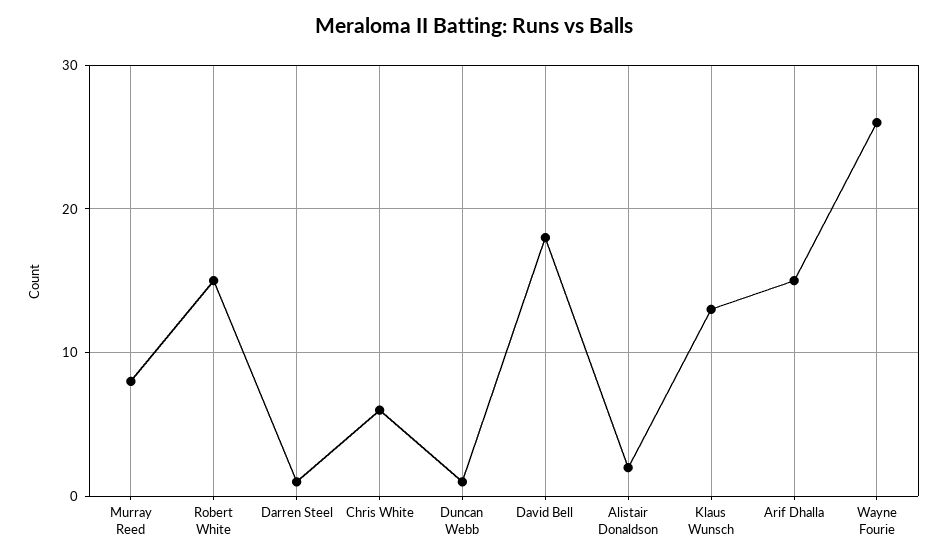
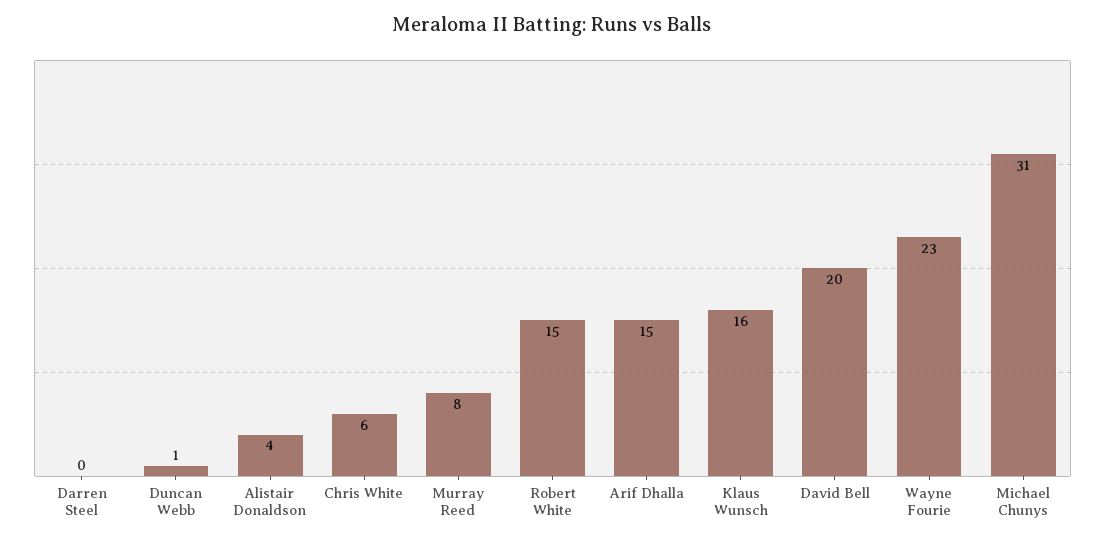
  {
    "Murray Reed": 8,
    "Robert White": 15,
-   "Darren Steel": 1,
+   "Darren Steel": 0,
    "Chris White": 6,
    "Duncan Webb": 1,
-   "David Bell": 18,
+   "David Bell": 20,
-   "Alistair Donaldson": 2,
+   "Alistair Donaldson": 4,
-   "Klaus Wunsch": 13,
+   "Klaus Wunsch": 16,
    "Arif Dhalla": 15,
-   "Wayne Fourie": 26
+   "Wayne Fourie": 23,
+   "Michael Chunys": 31
  }

